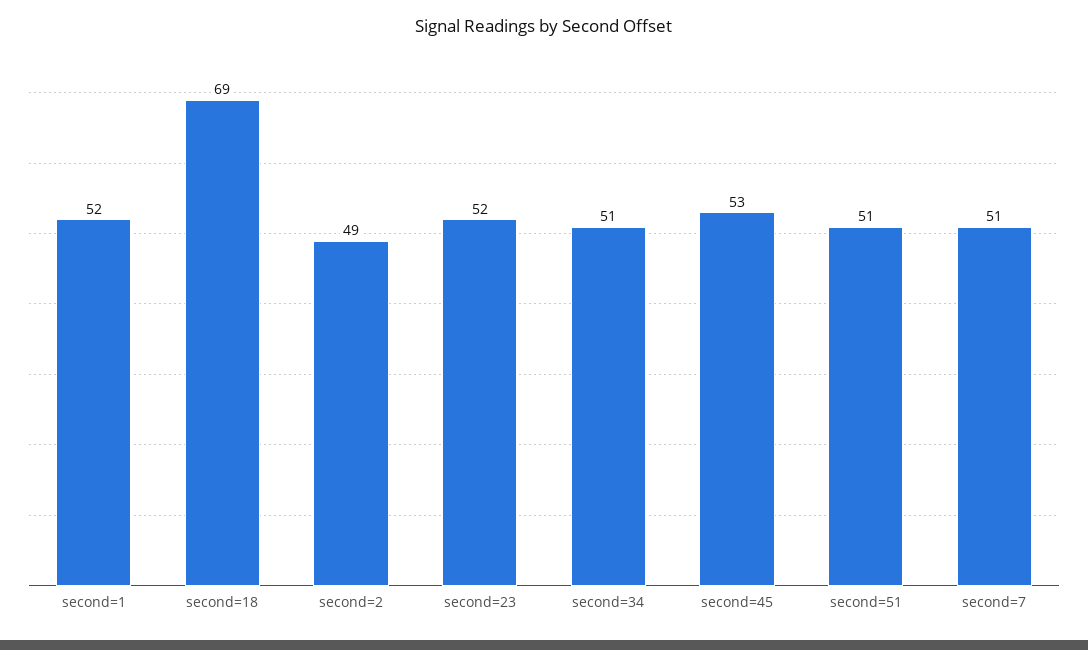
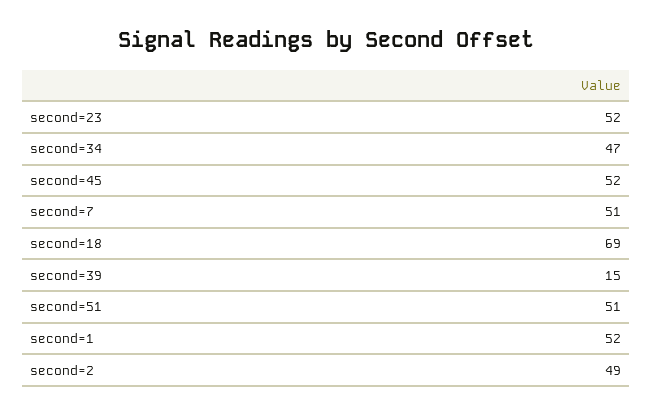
  {
    "second=1": 52,
    "second=18": 69,
    "second=2": 49,
    "second=23": 52,
-   "second=34": 51,
+   "second=34": 47,
-   "second=45": 53,
+   "second=45": 52,
    "second=51": 51,
-   "second=7": 51
+   "second=7": 51,
+   "second=39": 15
  }

